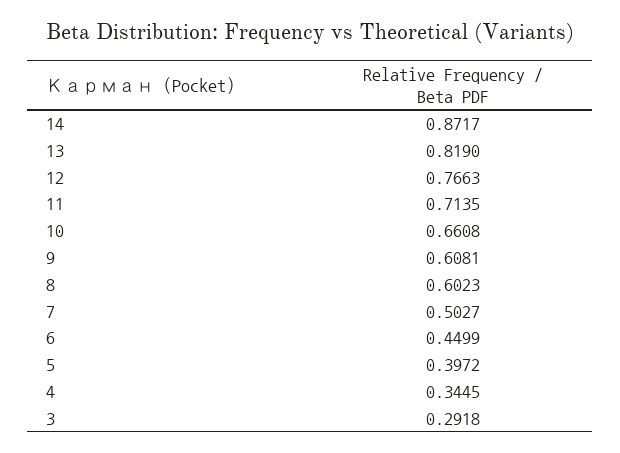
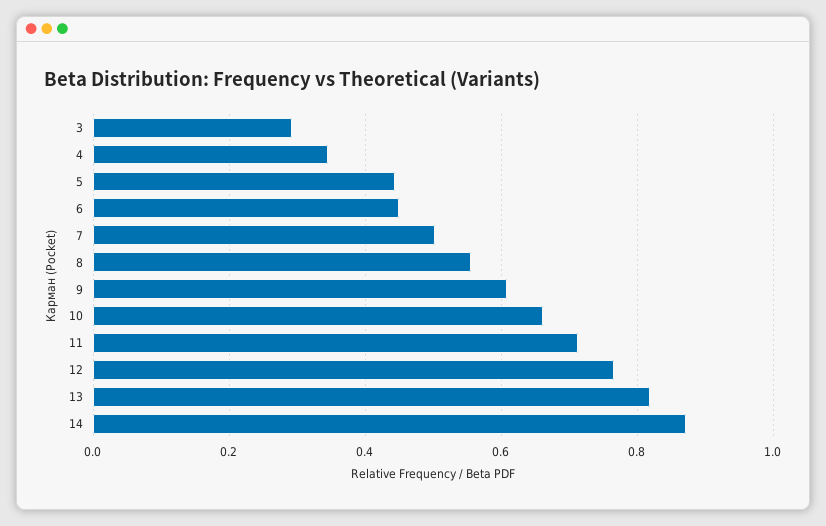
  {
    "14": 0.8717,
    "13": 0.819,
    "12": 0.7663,
    "11": 0.7135,
    "10": 0.6608,
    "9": 0.6081,
-   "8": 0.6023,
+   "8": 0.56,
    "7": 0.5027,
    "6": 0.4499,
-   "5": 0.3972,
+   "5": 0.44,
    "4": 0.3445,
    "3": 0.2918
  }

